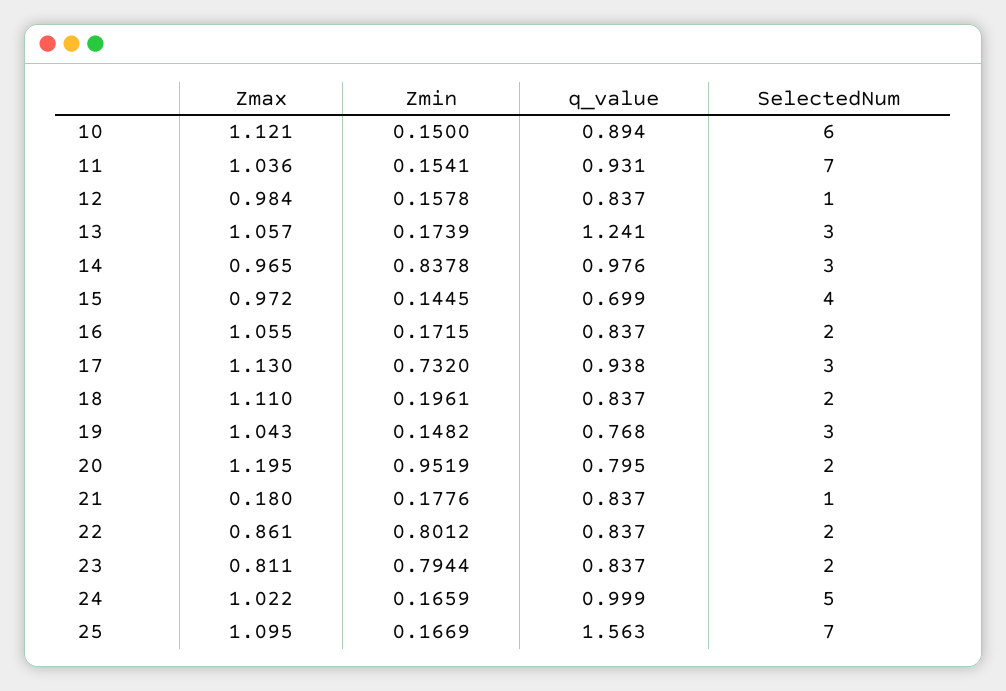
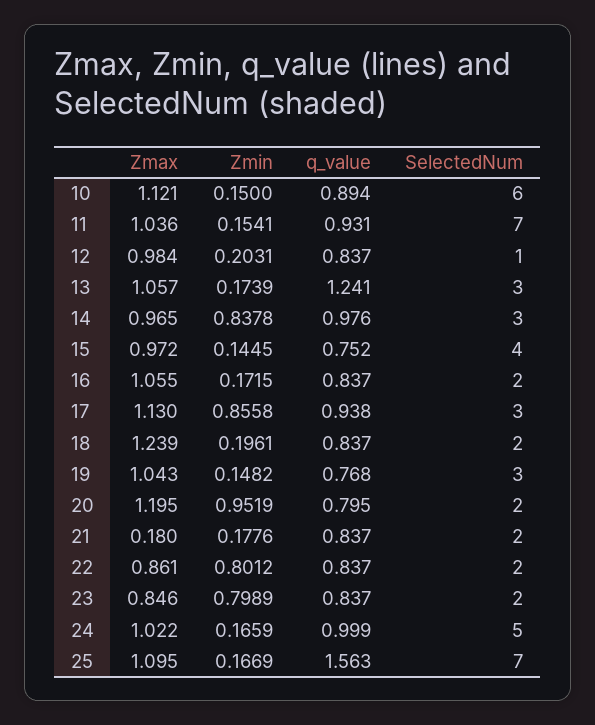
  {
    "Zmax": {
      "10": 1.121,
      "11": 1.036,
      "12": 0.984,
      "13": 1.057,
      "14": 0.965,
      "15": 0.972,
      "16": 1.055,
      "17": 1.13,
-     "18": 1.11,
+     "18": 1.239,
      "19": 1.043,
      "20": 1.195,
      "21": 0.18,
      "22": 0.861,
-     "23": 0.811,
+     "23": 0.846,
      "24": 1.022,
      "25": 1.095
    },
    "Zmin": {
      "10": 0.15,
      "11": 0.1541,
-     "12": 0.1578,
+     "12": 0.2031,
      "13": 0.1739,
      "14": 0.8378,
      "15": 0.1445,
      "16": 0.1715,
-     "17": 0.732,
+     "17": 0.8558,
      "18": 0.1961,
      "19": 0.1482,
      "20": 0.9519,
      "21": 0.1776,
      "22": 0.8012,
-     "23": 0.7944,
+     "23": 0.7989,
      "24": 0.1659,
      "25": 0.1669
    },
    "q_value": {
      "10": 0.894,
      "11": 0.931,
      "12": 0.837,
      "13": 1.241,
      "14": 0.976,
-     "15": 0.699,
+     "15": 0.752,
      "16": 0.837,
      "17": 0.938,
      "18": 0.837,
      "19": 0.768,
      "20": 0.795,
      "21": 0.837,
      "22": 0.837,
      "23": 0.837,
      "24": 0.999,
      "25": 1.563
    },
    "SelectedNum": {
      "10": 6,
      "11": 7,
      "12": 1,
      "13": 3,
      "14": 3,
      "15": 4,
      "16": 2,
      "17": 3,
      "18": 2,
      "19": 3,
      "20": 2,
-     "21": 1,
+     "21": 2,
      "22": 2,
      "23": 2,
      "24": 5,
      "25": 7
    }
  }

